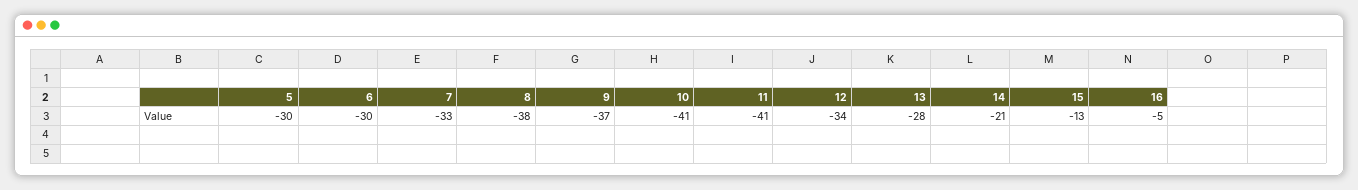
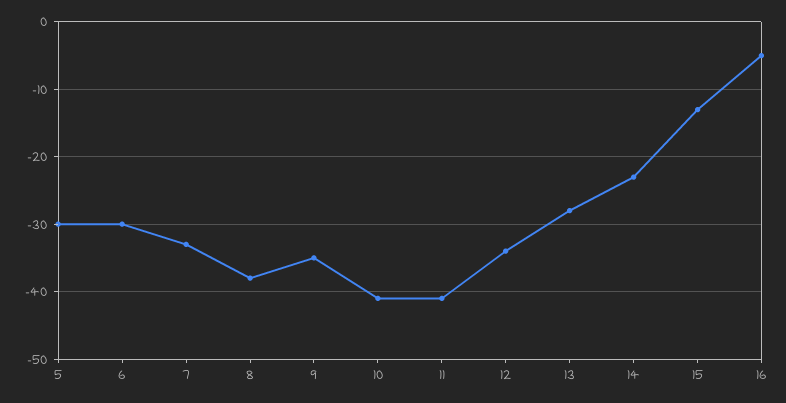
  {
    "5": -30,
    "6": -30,
    "7": -33,
    "8": -38,
-   "9": -37,
+   "9": -35,
    "10": -41,
    "11": -41,
    "12": -34,
    "13": -28,
-   "14": -21,
+   "14": -23,
    "15": -13,
    "16": -5
  }

